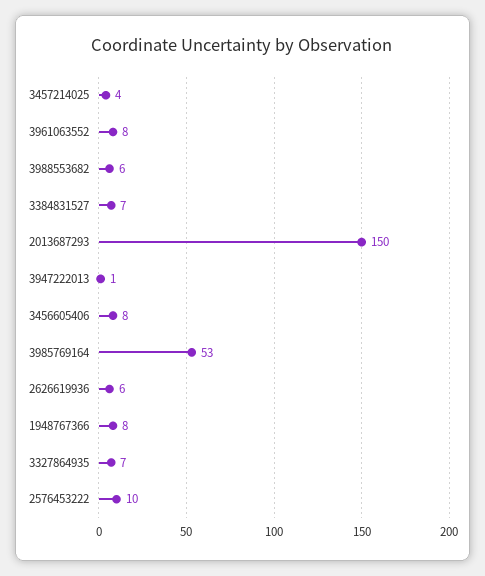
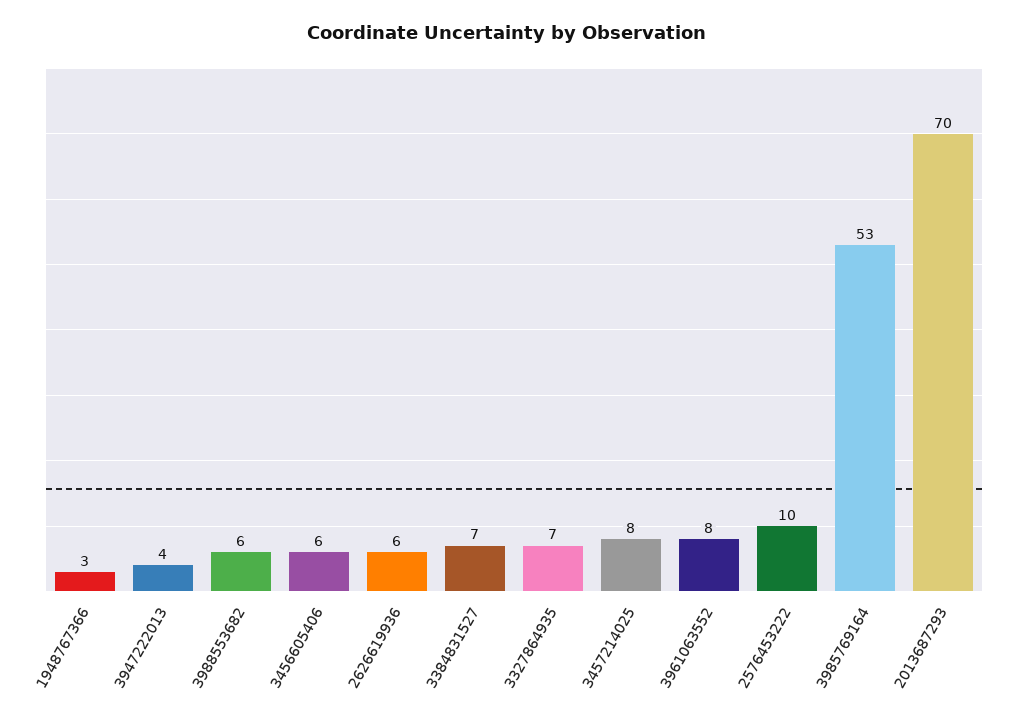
  {
-   "3457214025": 4,
+   "3457214025": 8,
    "3961063552": 8,
    "3988553682": 6,
    "3384831527": 7,
-   "2013687293": 150,
+   "2013687293": 70,
-   "3947222013": 1,
+   "3947222013": 4,
-   "3456605406": 8,
+   "3456605406": 6,
    "3985769164": 53,
    "2626619936": 6,
-   "1948767366": 8,
+   "1948767366": 3,
    "3327864935": 7,
    "2576453222": 10
  }

